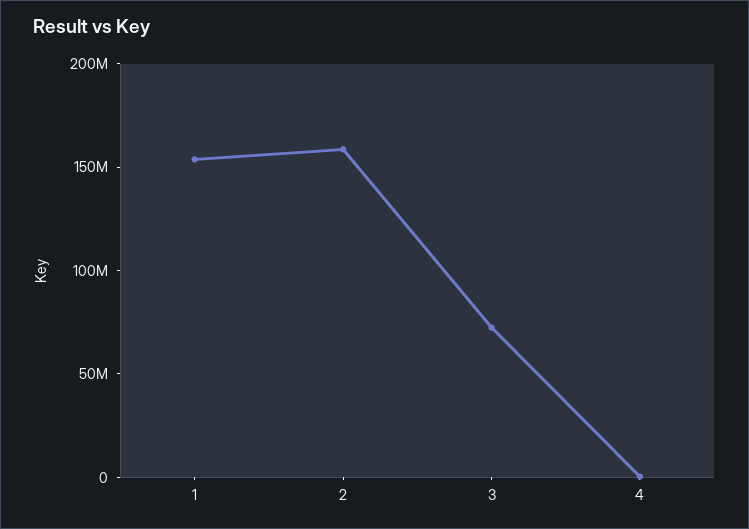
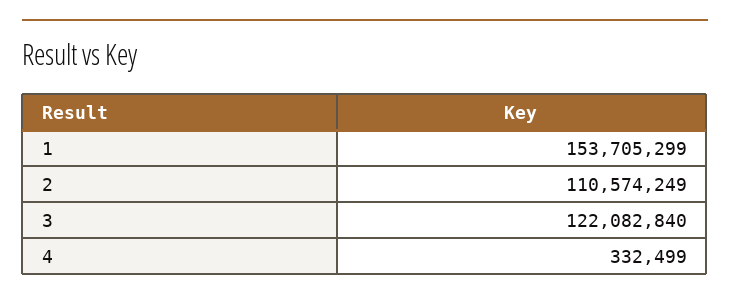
  {
    "1": 153705299,
-   "2": 160000000,
+   "2": 110574249,
-   "3": 70000000,
+   "3": 122082840,
    "4": 332499
  }

